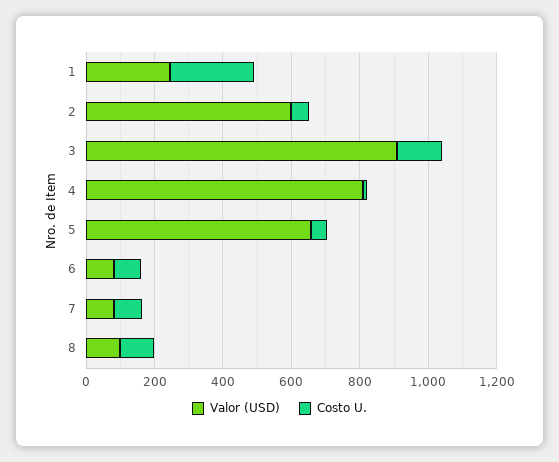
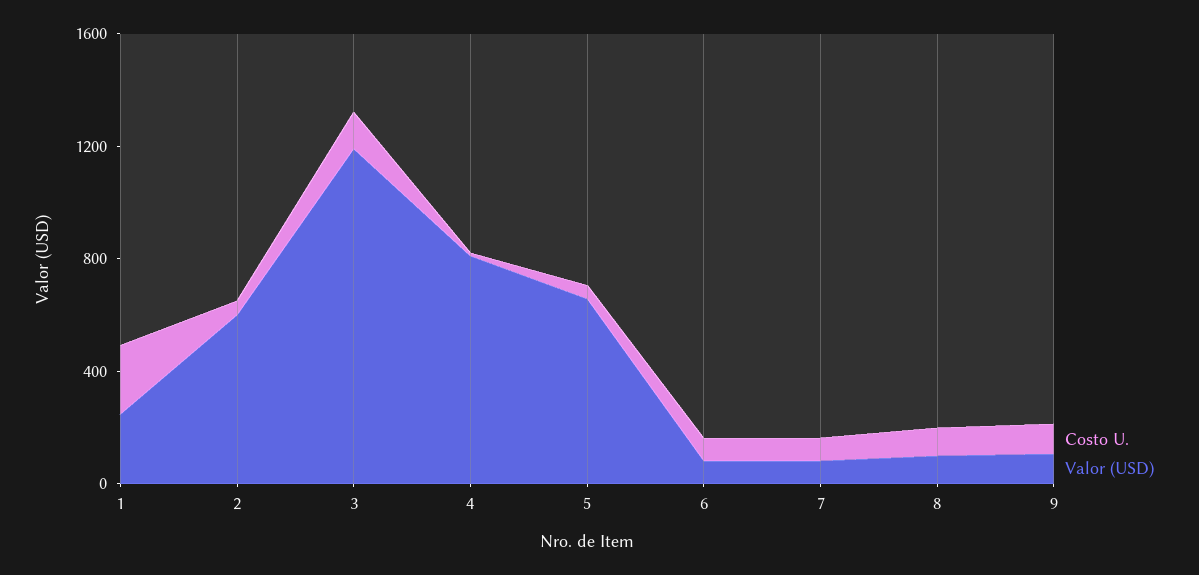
  {
    "Valor (USD)": {
      "1": 250,
      "2": 600,
-     "3": 900,
+     "3": 1200,
      "4": 800,
      "5": 650,
      "6": 100,
      "7": 100,
-     "8": 100
+     "8": 100,
+     "9": 100
    },
    "Costo U.": {
      "1": 250,
      "2": 50,
      "3": 150,
      "4": 0,
      "5": 50,
      "6": 100,
      "7": 100,
-     "8": 100
+     "8": 100,
+     "9": 100
    }
  }

